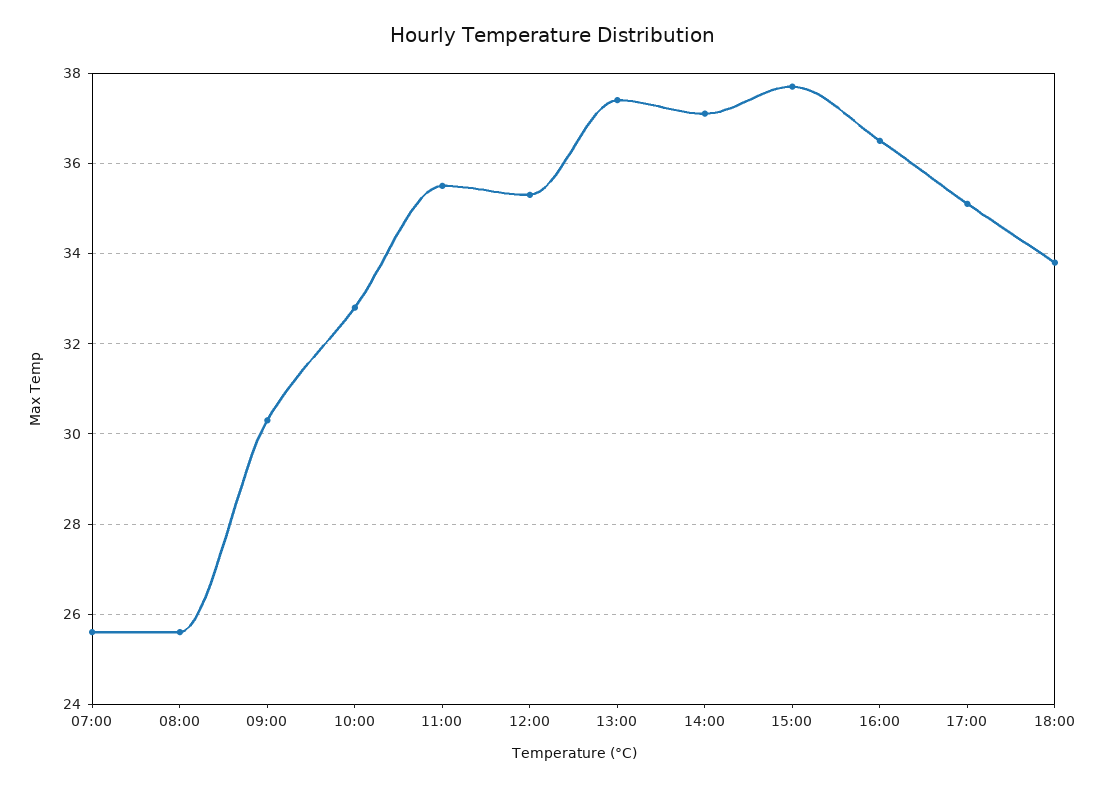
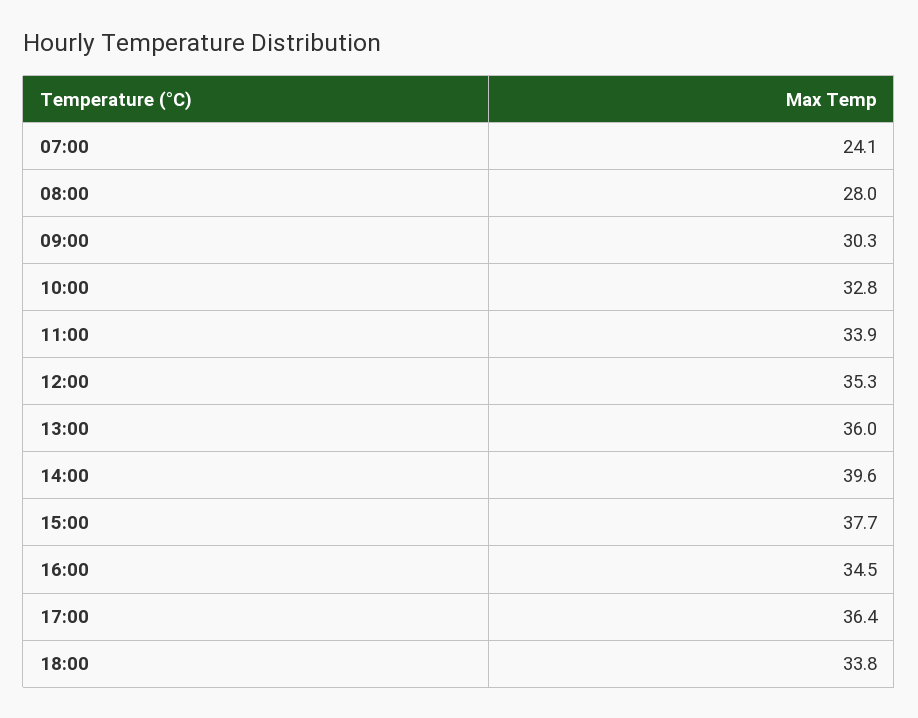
  {
-   "07:00": 25.5,
+   "07:00": 24.1,
-   "08:00": 25.5,
+   "08:00": 28,
    "09:00": 30.3,
    "10:00": 32.8,
-   "11:00": 35.5,
+   "11:00": 33.9,
    "12:00": 35.3,
-   "13:00": 37.5,
+   "13:00": 36,
-   "14:00": 37,
+   "14:00": 39.6,
    "15:00": 37.7,
-   "16:00": 36.5,
+   "16:00": 34.5,
-   "17:00": 35,
+   "17:00": 36.4,
    "18:00": 33.8
  }

